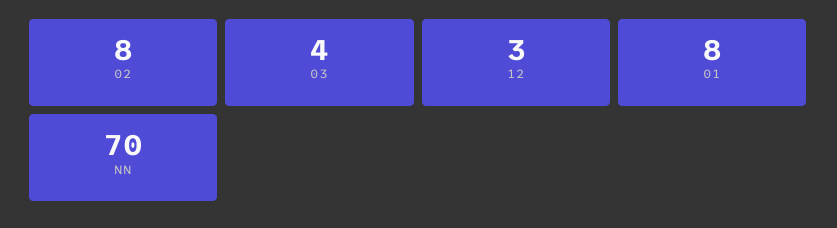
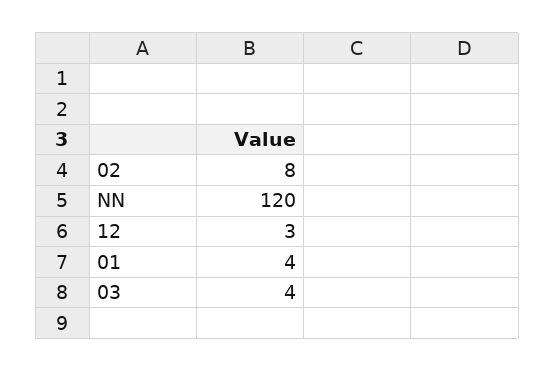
  {
    "02": 8,
    "03": 4,
    "12": 3,
-   "01": 8,
+   "01": 4,
-   "NN": 70
+   "NN": 120
  }

